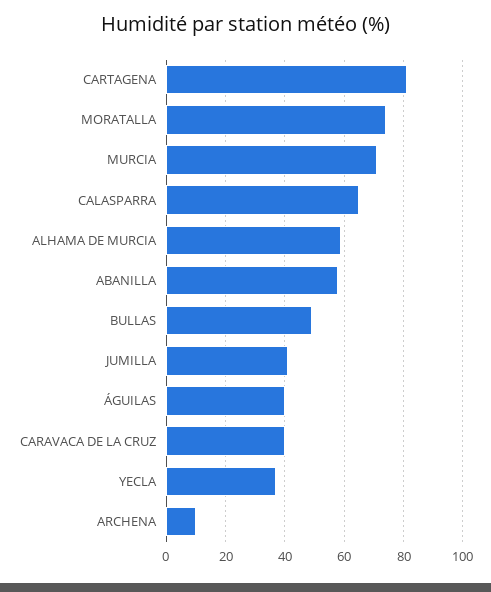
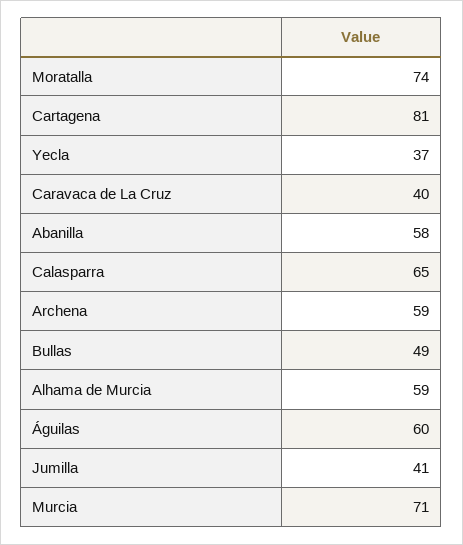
  {
    "CARTAGENA": 81,
    "MORATALLA": 74,
    "MURCIA": 71,
    "CALASPARRA": 65,
    "ALHAMA DE MURCIA": 59,
    "ABANILLA": 58,
    "BULLAS": 49,
    "JUMILLA": 41,
-   "ÁGUILAS": 40,
+   "ÁGUILAS": 60,
    "CARAVACA DE LA CRUZ": 40,
    "YECLA": 37,
-   "ARCHENA": 10
+   "ARCHENA": 59
  }

